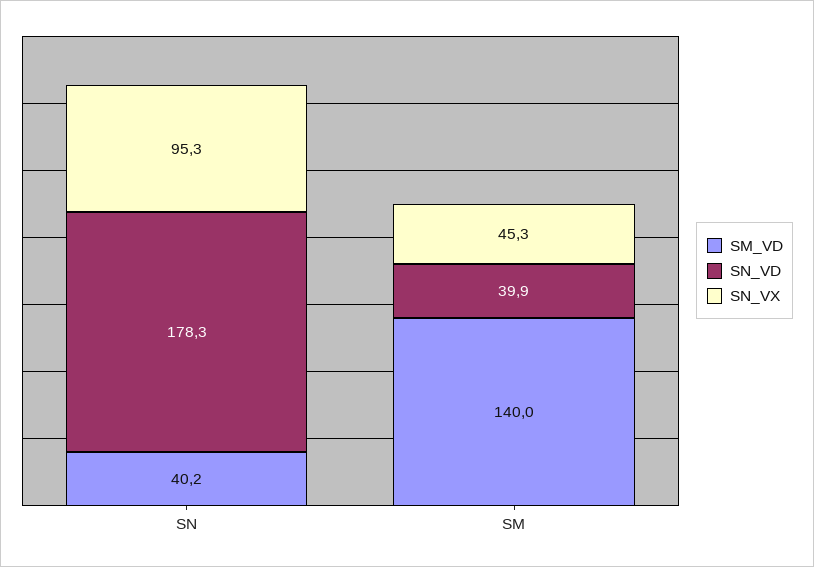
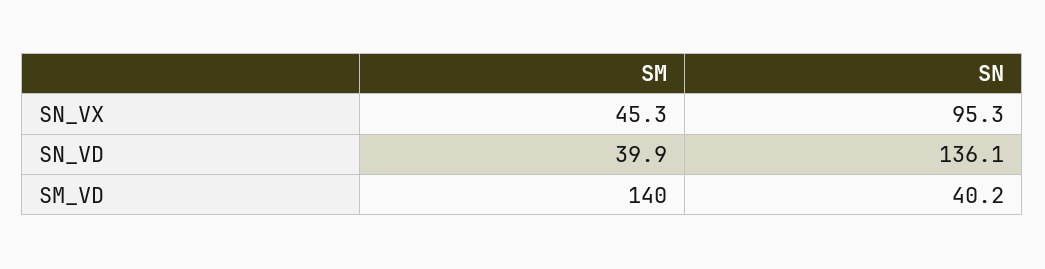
  {
    "SM_VD": {
      "SN": 40.2,
      "SM": 140
    },
    "SN_VD": {
-     "SN": 178.3,
+     "SN": 136.1,
      "SM": 39.9
    },
    "SN_VX": {
      "SN": 95.3,
      "SM": 45.3
    }
  }

